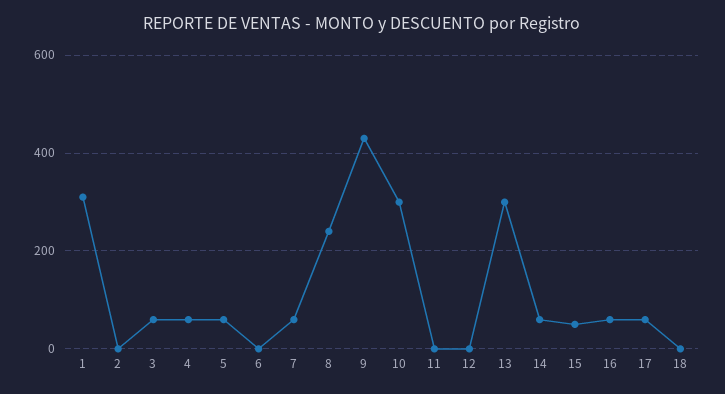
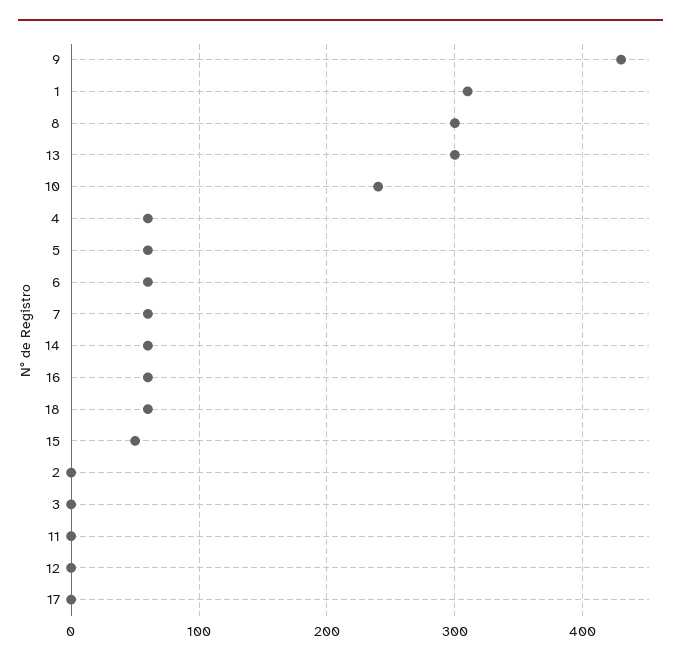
  {
    "1": 310,
    "2": 0,
-   "3": 60,
+   "3": 0,
    "4": 60,
    "5": 60,
-   "6": 0,
+   "6": 60,
    "7": 60,
-   "8": 240,
+   "8": 300,
    "9": 430,
-   "10": 300,
+   "10": 240,
    "11": 0,
    "12": 0,
    "13": 300,
    "14": 60,
    "15": 50,
    "16": 60,
-   "17": 60,
+   "17": 0,
-   "18": 0
+   "18": 60
  }

